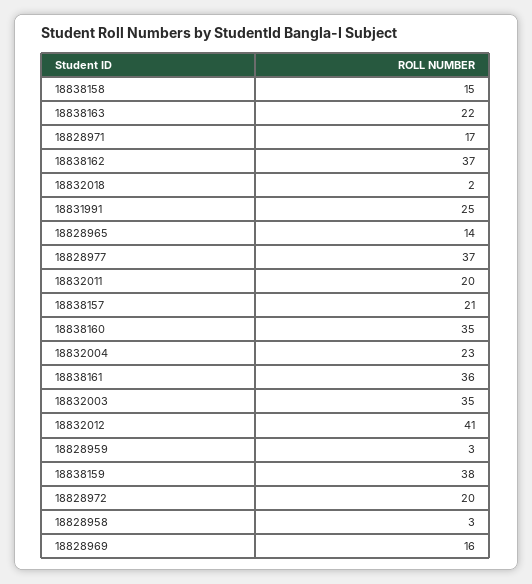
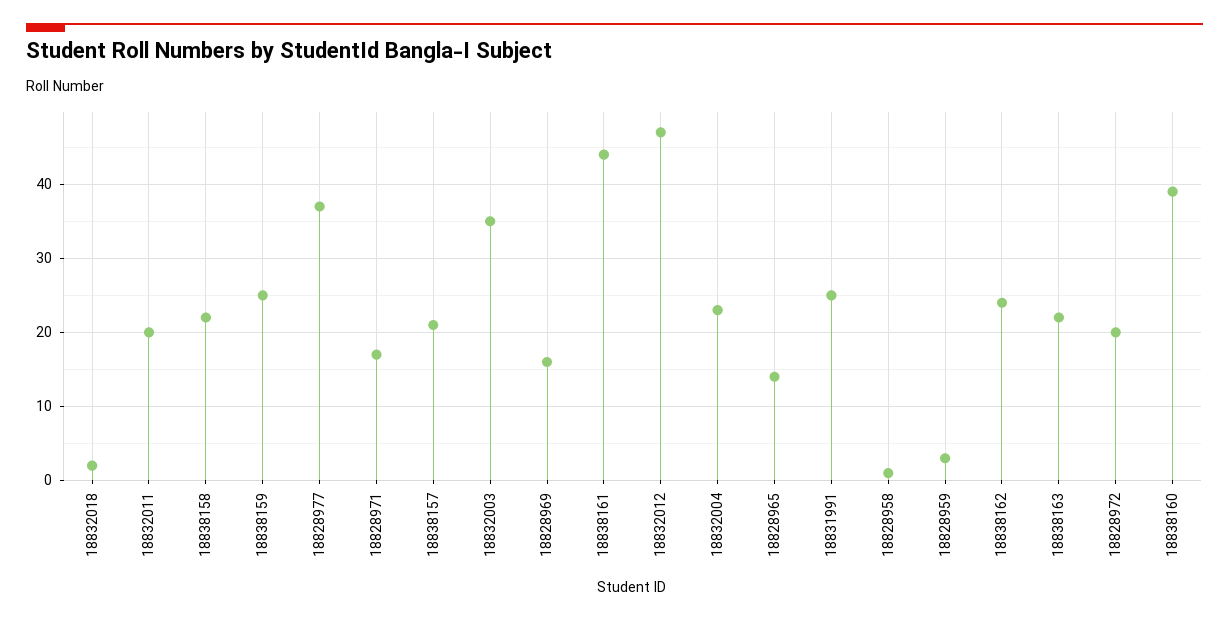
  {
-   "18838158": 15,
+   "18838158": 22,
    "18838163": 22,
    "18828971": 17,
-   "18838162": 37,
+   "18838162": 24,
    "18832018": 2,
    "18831991": 25,
    "18828965": 14,
    "18828977": 37,
    "18832011": 20,
    "18838157": 21,
-   "18838160": 35,
+   "18838160": 39,
    "18832004": 23,
-   "18838161": 36,
+   "18838161": 44,
    "18832003": 35,
-   "18832012": 41,
+   "18832012": 47,
    "18828959": 3,
-   "18838159": 38,
+   "18838159": 25,
    "18828972": 20,
-   "18828958": 3,
+   "18828958": 1,
    "18828969": 16
  }

